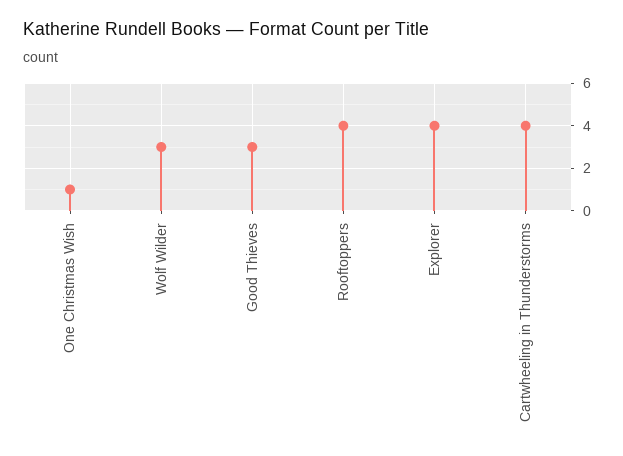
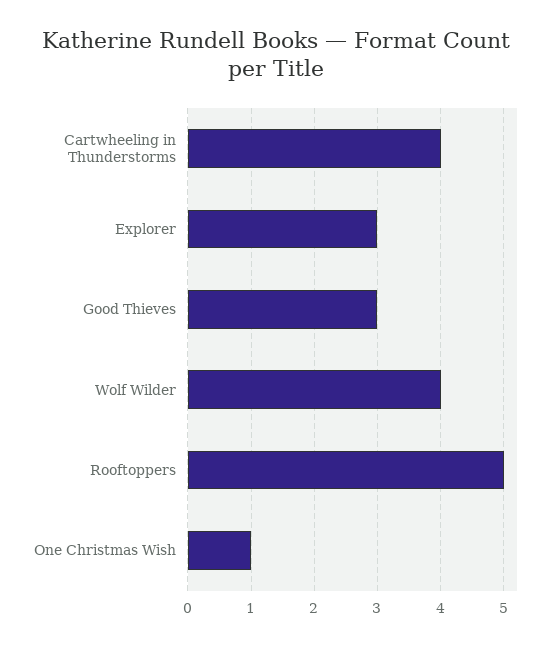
  {
    "One Christmas Wish": 1,
-   "Wolf Wilder": 3,
+   "Wolf Wilder": 4,
    "Good Thieves": 3,
-   "Rooftoppers": 4,
+   "Rooftoppers": 5,
-   "Explorer": 4,
+   "Explorer": 3,
    "Cartwheeling in Thunderstorms": 4
  }

